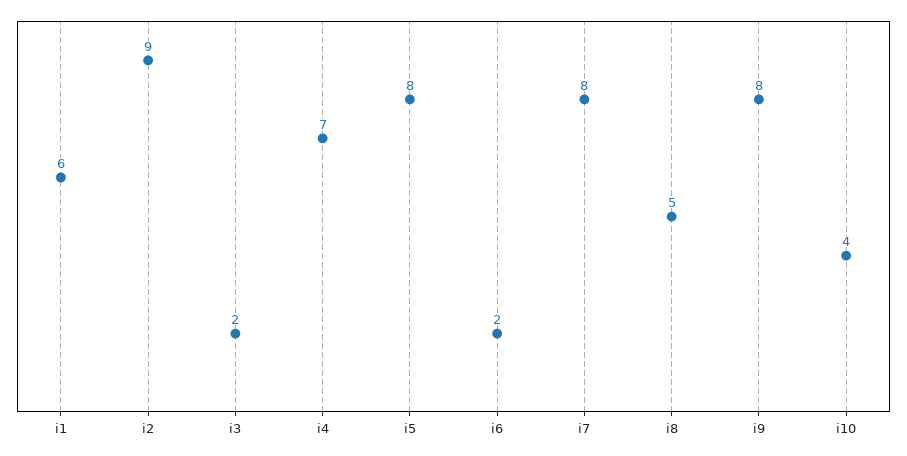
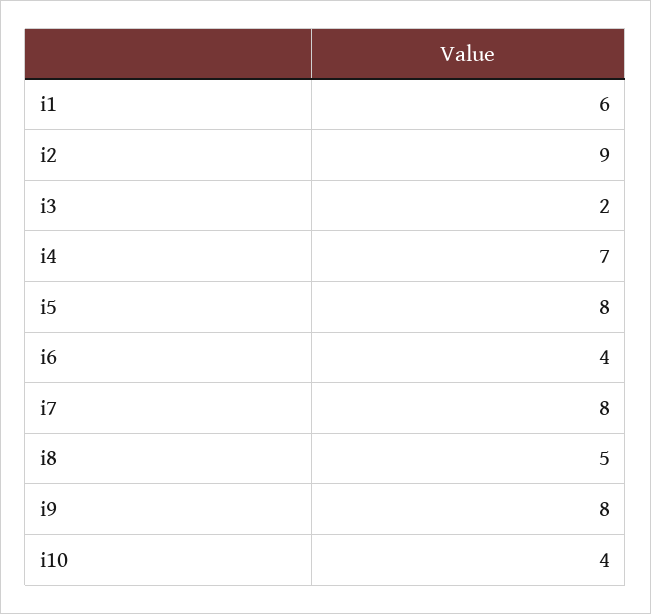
  {
    "i1": 6,
    "i2": 9,
    "i3": 2,
    "i4": 7,
    "i5": 8,
-   "i6": 2,
+   "i6": 4,
    "i7": 8,
    "i8": 5,
    "i9": 8,
    "i10": 4
  }

